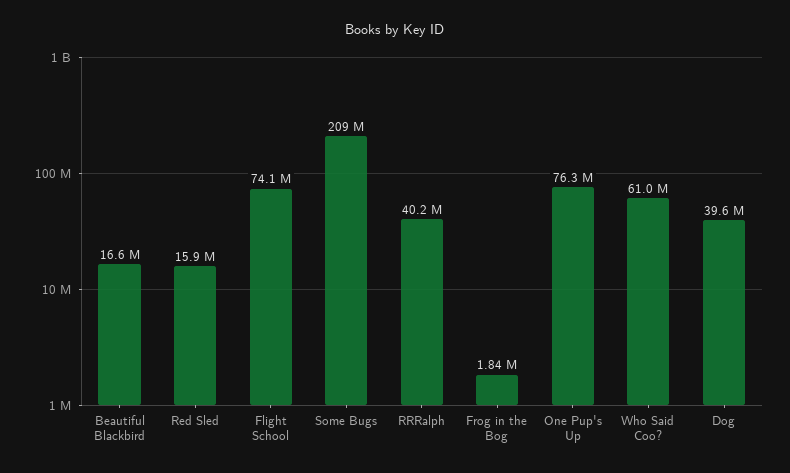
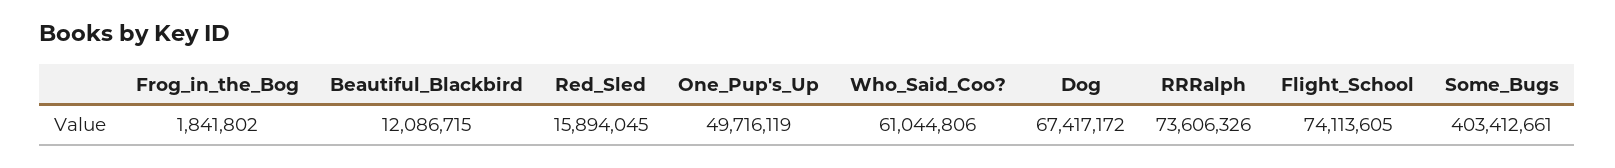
  {
-   "Beautiful Blackbird": 16600000,
+   "Beautiful Blackbird": 12086715,
    "Red Sled": 15894045,
    "Flight School": 74113605,
-   "Some Bugs": 209000000,
+   "Some Bugs": 403412661,
-   "RRRalph": 40200000,
+   "RRRalph": 73606326,
    "Frog in the Bog": 1841802,
-   "One Pup's Up": 76300000,
+   "One Pup's Up": 49716119,
    "Who Said Coo?": 61044806,
-   "Dog": 39600000
+   "Dog": 67417172
  }

